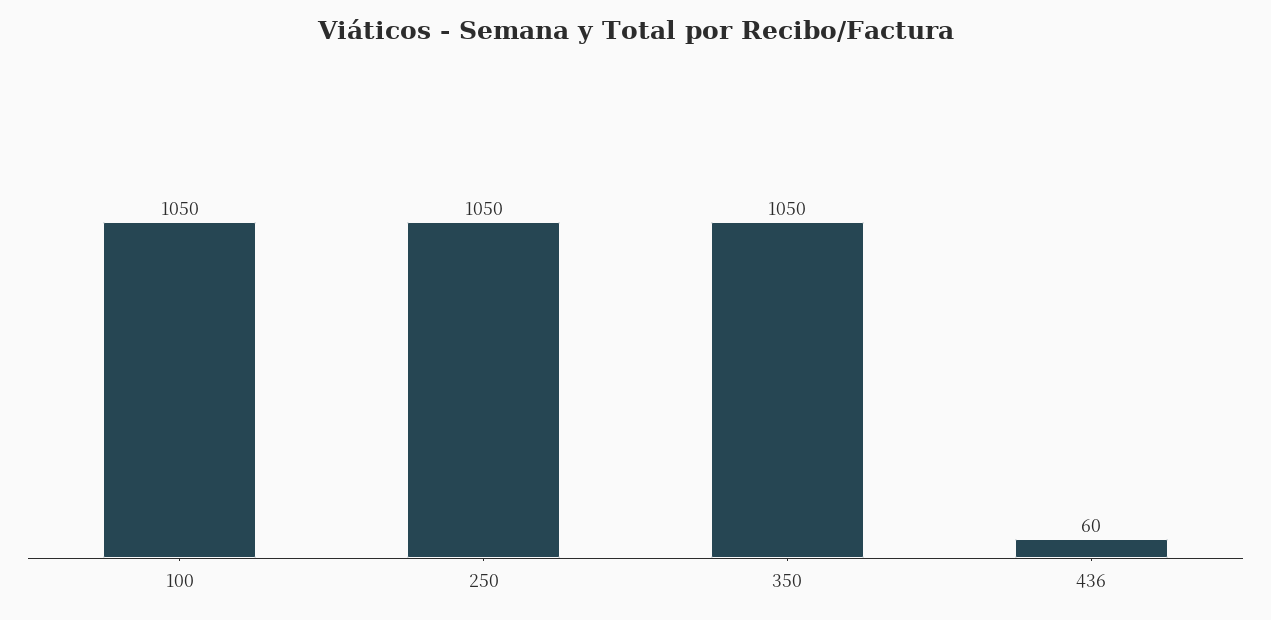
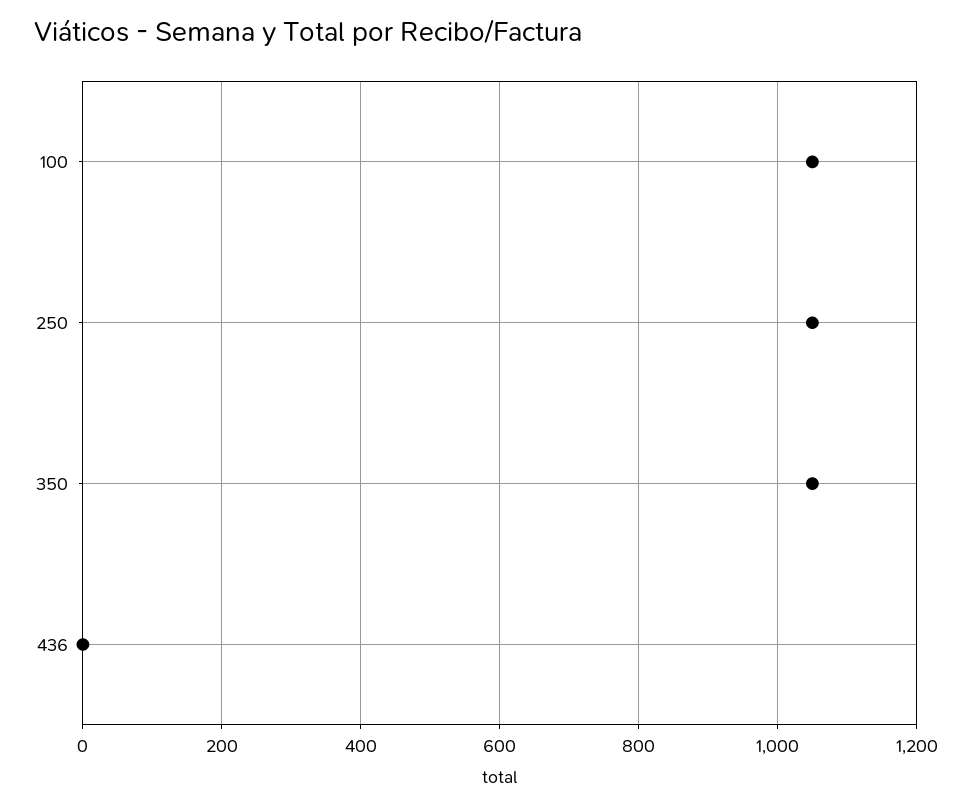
  {
    "100": 1050,
    "250": 1050,
    "350": 1050,
-   "436": 60
+   "436": 0
  }

